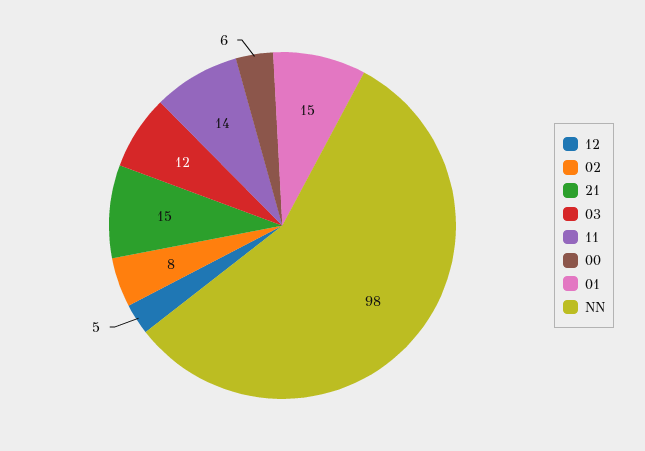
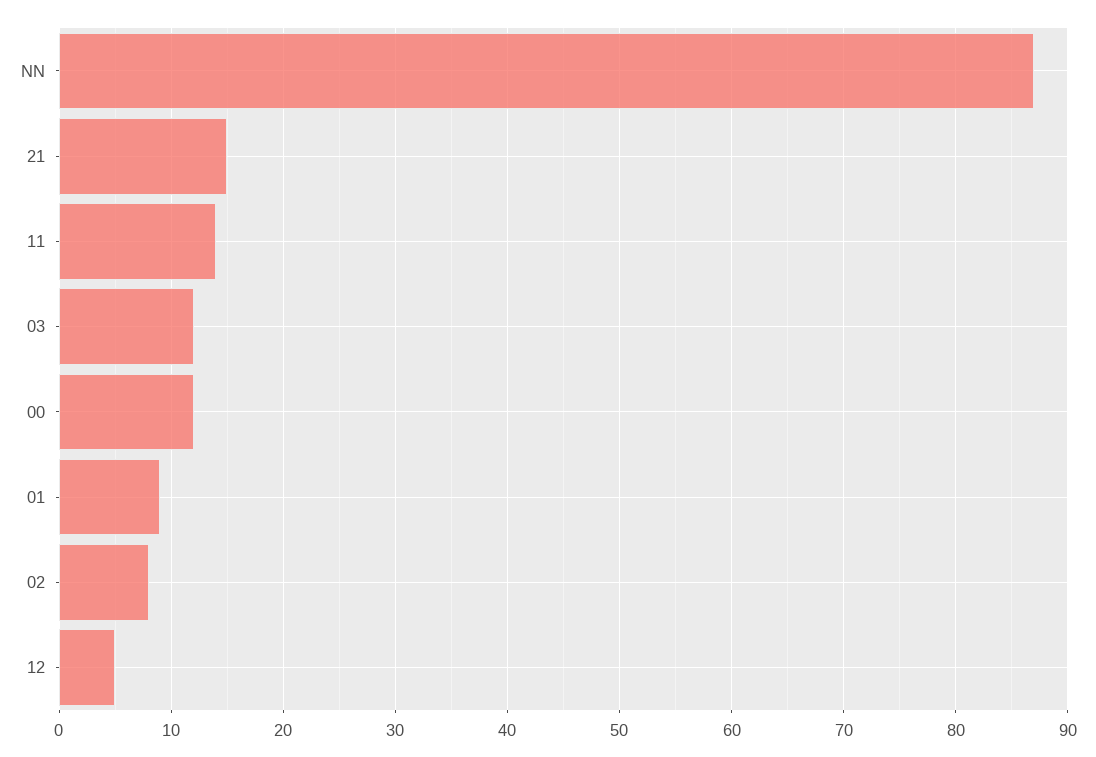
  {
    "12": 5,
    "02": 8,
    "21": 15,
    "03": 12,
    "11": 14,
-   "00": 6,
+   "00": 12,
-   "01": 15,
+   "01": 9,
-   "NN": 98
+   "NN": 87
  }

